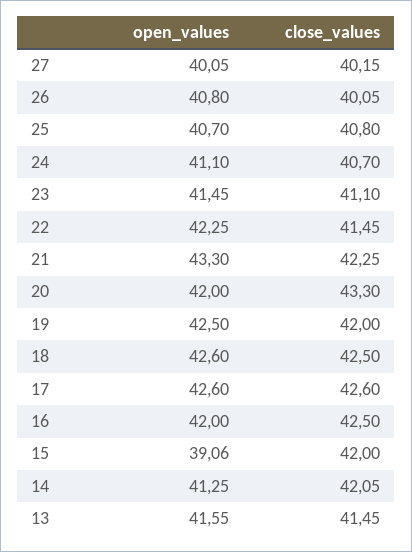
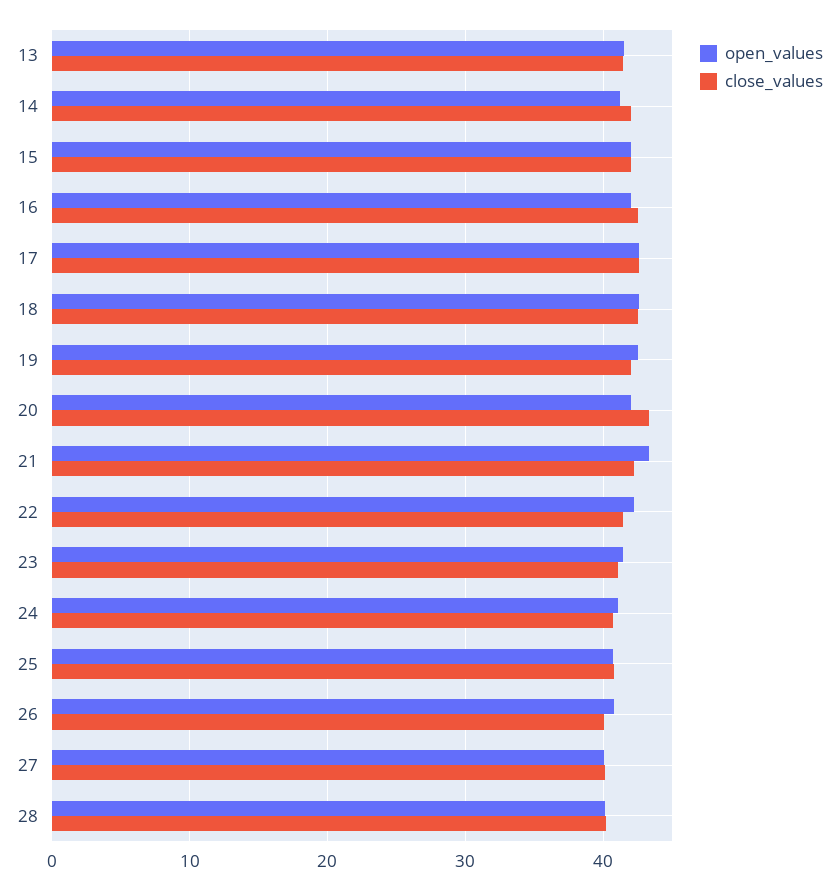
  {
    "open_values": {
      "27": 40.05,
      "26": 40.8,
      "25": 40.7,
      "24": 41.1,
      "23": 41.45,
      "22": 42.25,
      "21": 43.3,
      "20": 42,
      "19": 42.5,
      "18": 42.6,
      "17": 42.6,
      "16": 42,
-     "15": 39.06,
+     "15": 42,
      "14": 41.25,
-     "13": 41.55
+     "13": 41.55,
+     "28": 40
    },
    "close_values": {
      "27": 40.15,
      "26": 40.05,
      "25": 40.8,
      "24": 40.7,
      "23": 41.1,
      "22": 41.45,
      "21": 42.25,
      "20": 43.3,
      "19": 42,
      "18": 42.5,
      "17": 42.6,
      "16": 42.5,
      "15": 42,
      "14": 42.05,
-     "13": 41.45
+     "13": 41.45,
+     "28": 40
    }
  }

